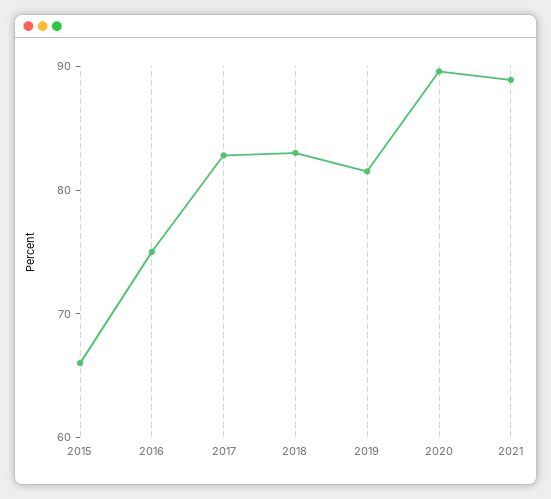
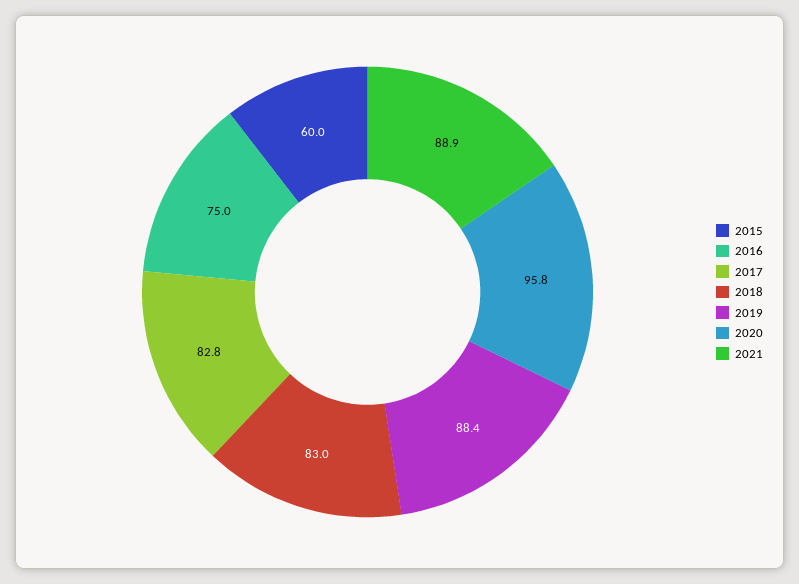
  {
-   "2015": 66,
+   "2015": 60,
    "2016": 75,
    "2017": 82.8,
    "2018": 83,
-   "2019": 82,
+   "2019": 88.4,
-   "2020": 90,
+   "2020": 95.8,
    "2021": 88.9
  }

